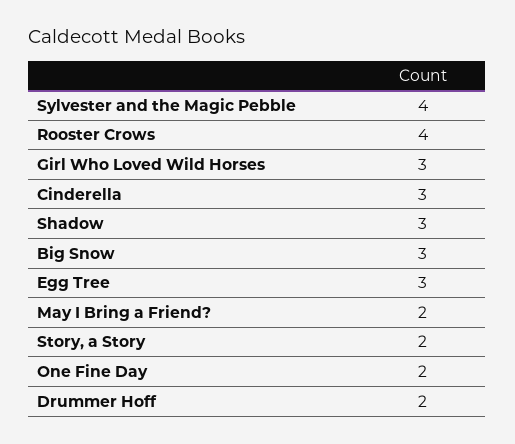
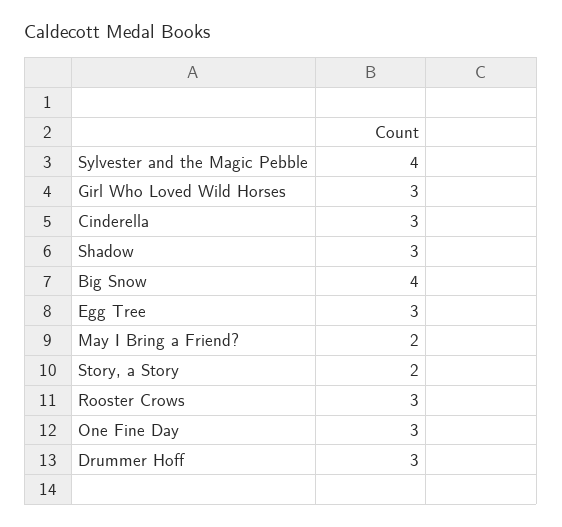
  {
    "Sylvester and the Magic Pebble": 4,
-   "Rooster Crows": 4,
+   "Rooster Crows": 3,
    "Girl Who Loved Wild Horses": 3,
    "Cinderella": 3,
    "Shadow": 3,
-   "Big Snow": 3,
+   "Big Snow": 4,
    "Egg Tree": 3,
    "May I Bring a Friend?": 2,
    "Story, a Story": 2,
-   "One Fine Day": 2,
+   "One Fine Day": 3,
-   "Drummer Hoff": 2
+   "Drummer Hoff": 3
  }

